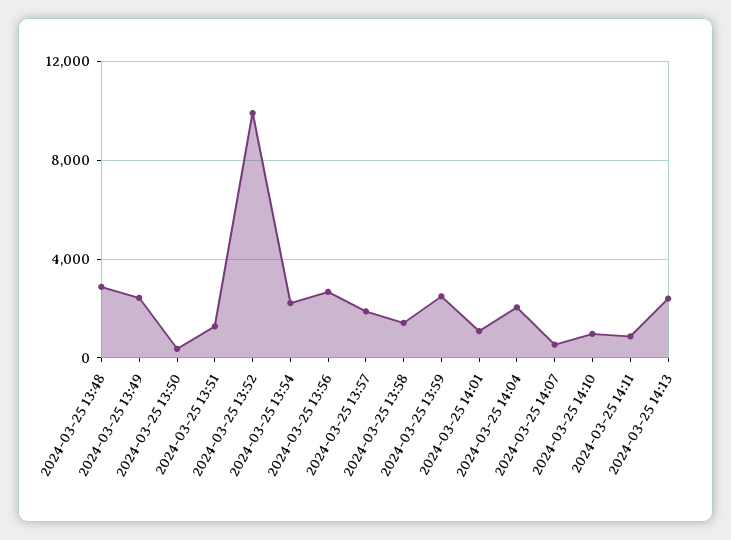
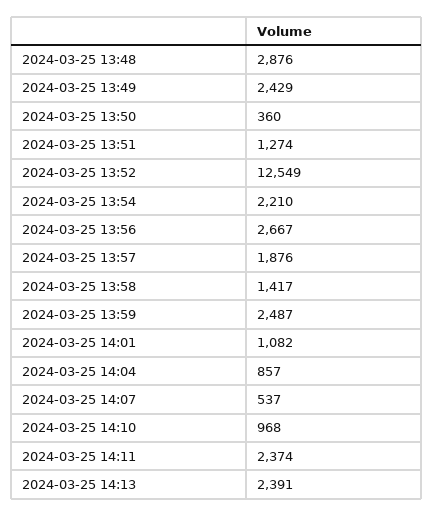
  {
    "2024-03-25 13:48": 2876,
    "2024-03-25 13:49": 2429,
    "2024-03-25 13:50": 360,
    "2024-03-25 13:51": 1274,
-   "2024-03-25 13:52": 10000,
+   "2024-03-25 13:52": 12549,
    "2024-03-25 13:54": 2210,
    "2024-03-25 13:56": 2667,
    "2024-03-25 13:57": 1876,
    "2024-03-25 13:58": 1417,
    "2024-03-25 13:59": 2487,
    "2024-03-25 14:01": 1082,
-   "2024-03-25 14:04": 2000,
+   "2024-03-25 14:04": 857,
    "2024-03-25 14:07": 537,
    "2024-03-25 14:10": 968,
-   "2024-03-25 14:11": 1000,
+   "2024-03-25 14:11": 2374,
    "2024-03-25 14:13": 2391
  }

